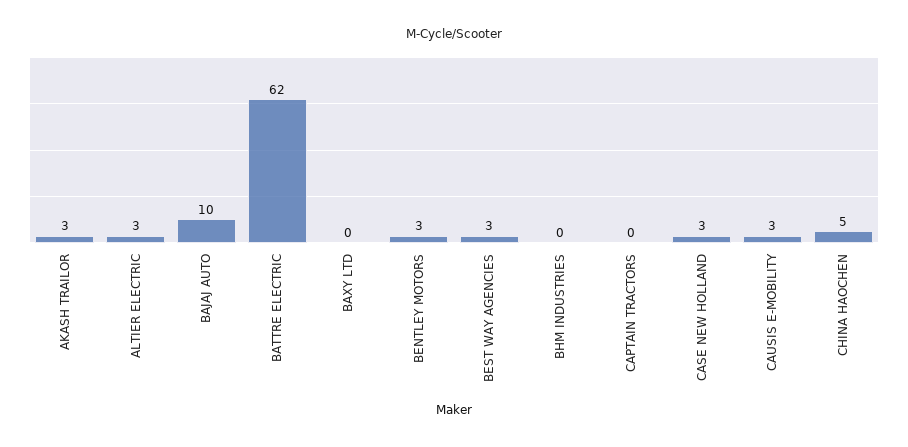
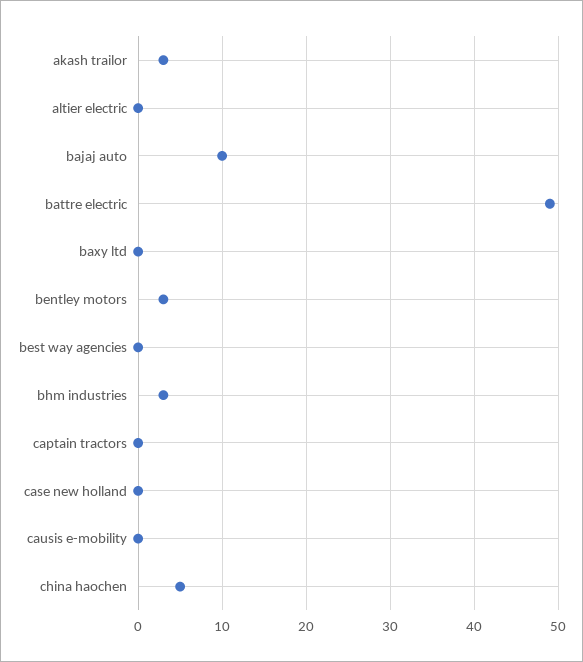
  {
    "AKASH TRAILOR": 3,
-   "ALTIER ELECTRIC": 3,
+   "ALTIER ELECTRIC": 0,
    "BAJAJ AUTO": 10,
-   "BATTRE ELECTRIC": 62,
+   "BATTRE ELECTRIC": 49,
    "BAXY LTD": 0,
    "BENTLEY MOTORS": 3,
-   "BEST WAY AGENCIES": 3,
+   "BEST WAY AGENCIES": 0,
-   "BHM INDUSTRIES": 0,
+   "BHM INDUSTRIES": 3,
    "CAPTAIN TRACTORS": 0,
-   "CASE NEW HOLLAND": 3,
+   "CASE NEW HOLLAND": 0,
-   "CAUSIS E-MOBILITY": 3,
+   "CAUSIS E-MOBILITY": 0,
    "CHINA HAOCHEN": 5
  }

